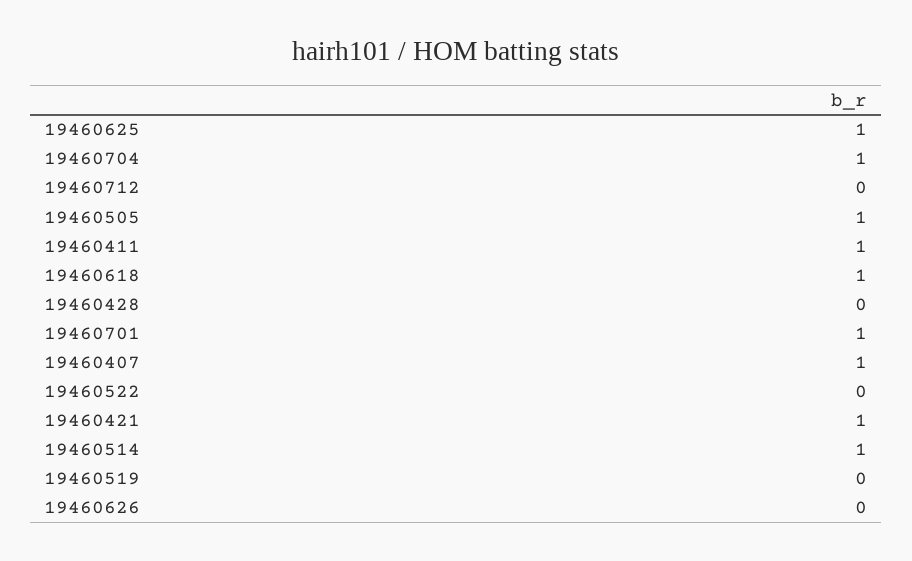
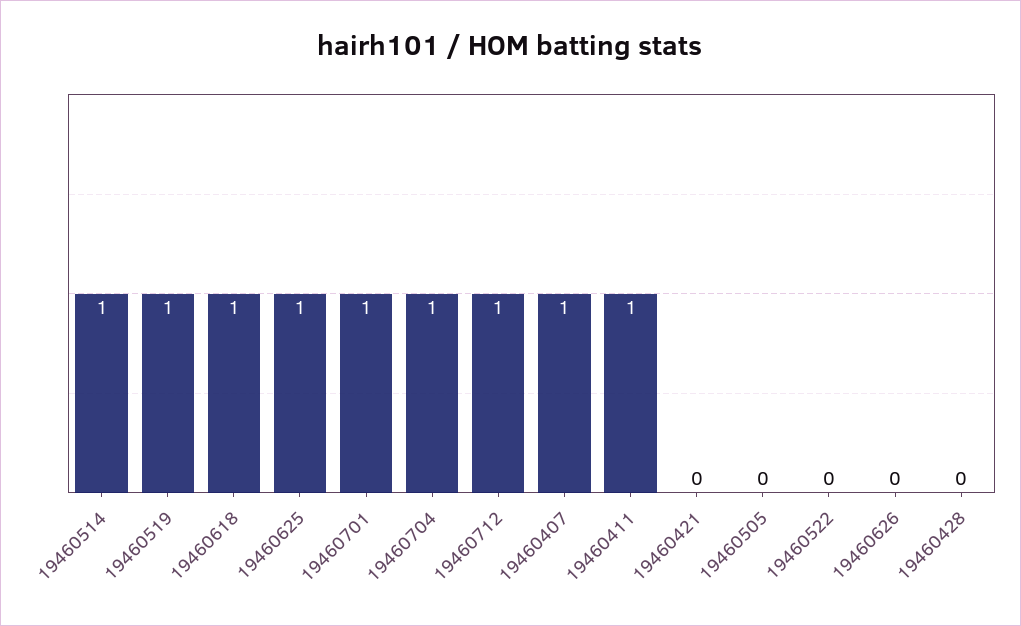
  {
    "19460625": 1,
    "19460704": 1,
-   "19460712": 0,
+   "19460712": 1,
-   "19460505": 1,
+   "19460505": 0,
    "19460411": 1,
    "19460618": 1,
    "19460428": 0,
    "19460701": 1,
    "19460407": 1,
    "19460522": 0,
-   "19460421": 1,
+   "19460421": 0,
    "19460514": 1,
-   "19460519": 0,
+   "19460519": 1,
    "19460626": 0
  }

